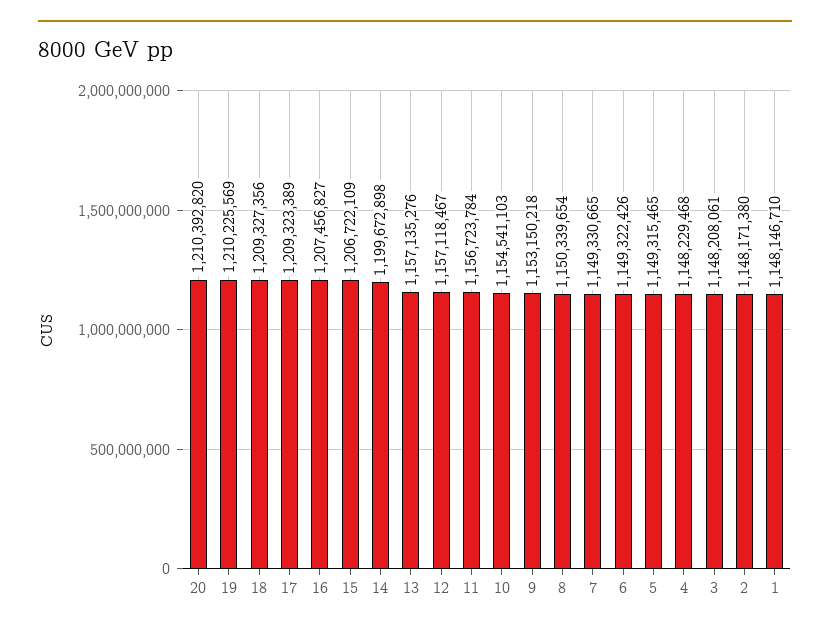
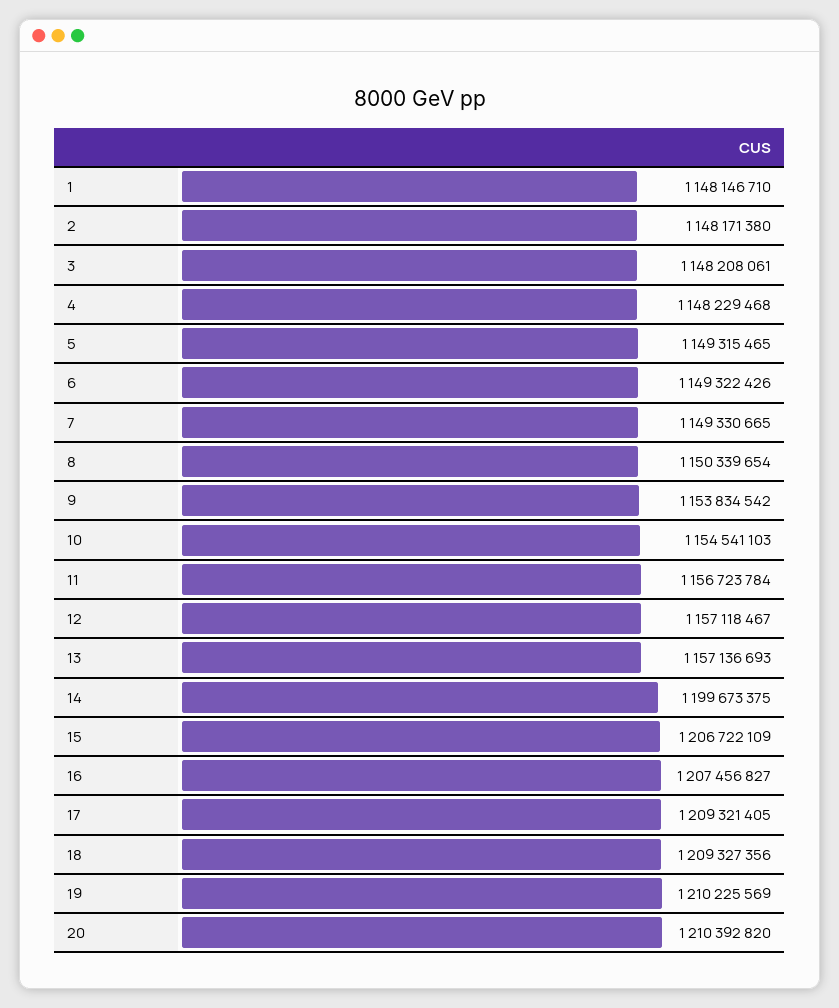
  {
    "20": 1210392820,
    "19": 1210225569,
    "18": 1209327356,
-   "17": 1209323389,
+   "17": 1209321405,
    "16": 1207456827,
    "15": 1206722109,
-   "14": 1199672898,
+   "14": 1199673375,
-   "13": 1157135276,
+   "13": 1157136693,
    "12": 1157118467,
    "11": 1156723784,
    "10": 1154541103,
-   "9": 1153150218,
+   "9": 1153834542,
    "8": 1150339654,
    "7": 1149330665,
    "6": 1149322426,
    "5": 1149315465,
    "4": 1148229468,
    "3": 1148208061,
    "2": 1148171380,
    "1": 1148146710
  }

